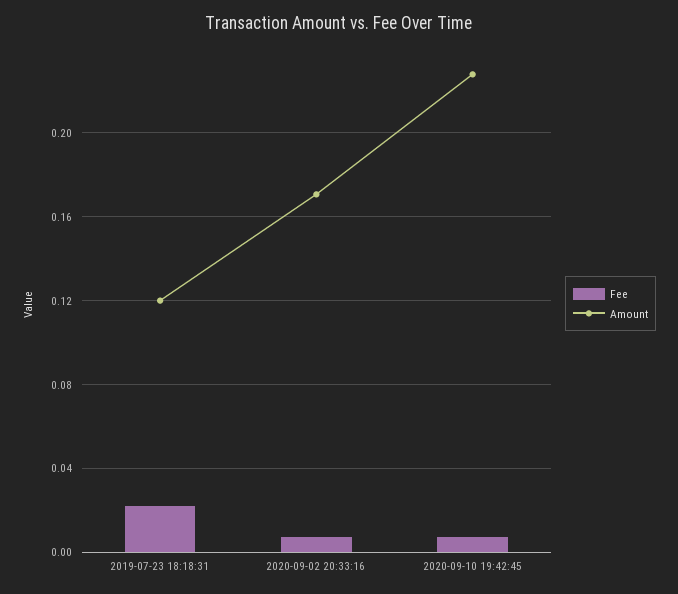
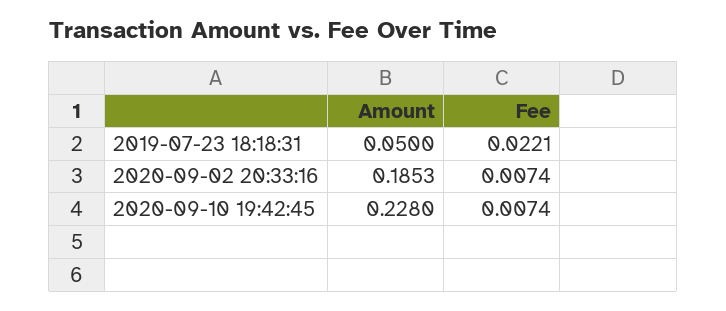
  {
    "Fee": {
      "2019-07-23 18:18:31": 0.0221,
      "2020-09-02 20:33:16": 0.0074,
      "2020-09-10 19:42:45": 0.0074
    },
    "Amount": {
-     "2019-07-23 18:18:31": 0.12,
+     "2019-07-23 18:18:31": 0.05,
-     "2020-09-02 20:33:16": 0.17,
+     "2020-09-02 20:33:16": 0.1853,
      "2020-09-10 19:42:45": 0.228
    }
  }

